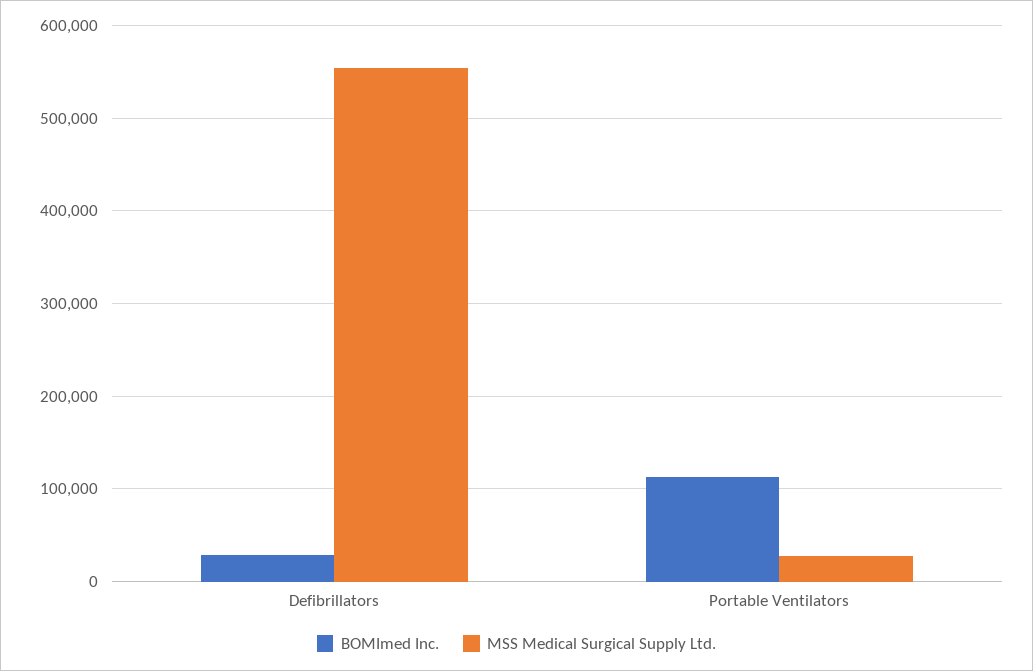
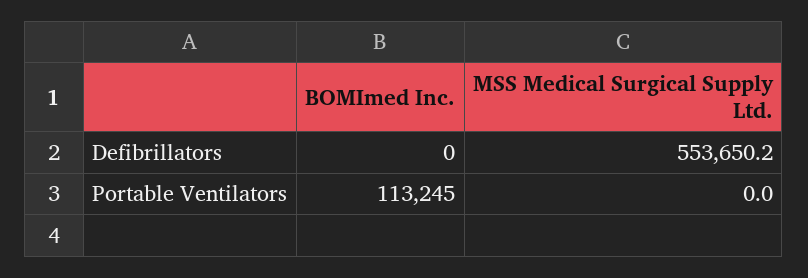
  {
    "BOMImed Inc.": {
-     "Defibrillators": 30000,
+     "Defibrillators": 0,
      "Portable Ventilators": 113245
    },
    "MSS Medical Surgical Supply Ltd.": {
      "Defibrillators": 553650.2,
-     "Portable Ventilators": 30000
+     "Portable Ventilators": 0
    }
  }

